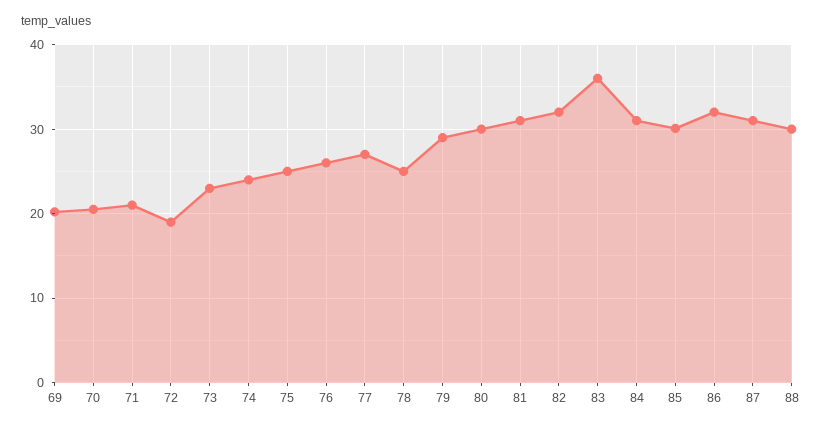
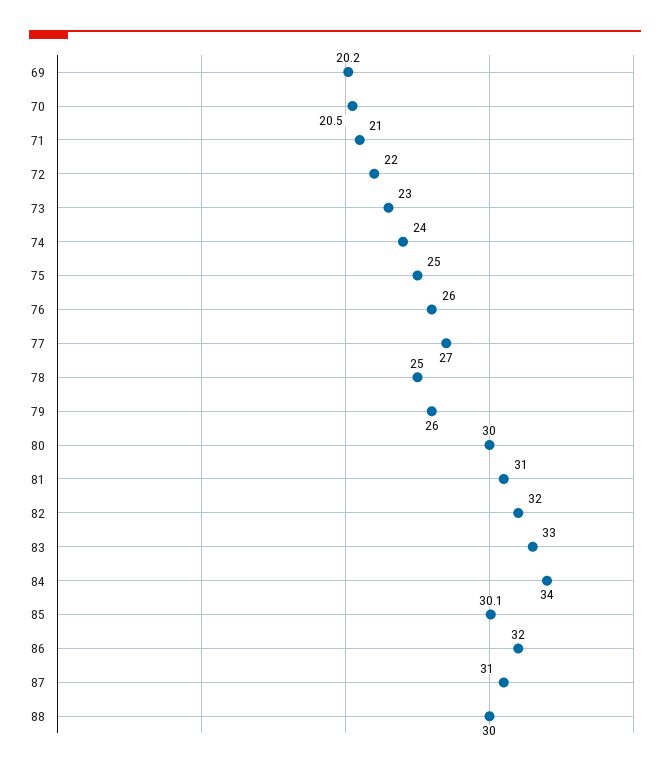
  {
    "69": 20.2,
    "70": 20.5,
    "71": 21,
-   "72": 19,
+   "72": 22,
    "73": 23,
    "74": 24,
    "75": 25,
    "76": 26,
    "77": 27,
    "78": 25,
-   "79": 29,
+   "79": 26,
    "80": 30,
    "81": 31,
    "82": 32,
-   "83": 36,
+   "83": 33,
-   "84": 31,
+   "84": 34,
    "85": 30.1,
    "86": 32,
    "87": 31,
    "88": 30
  }

